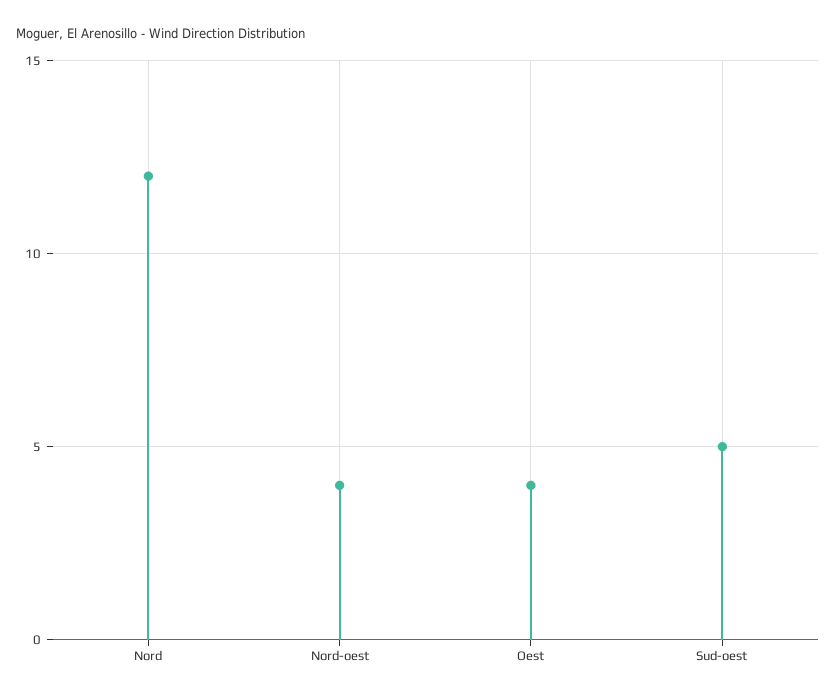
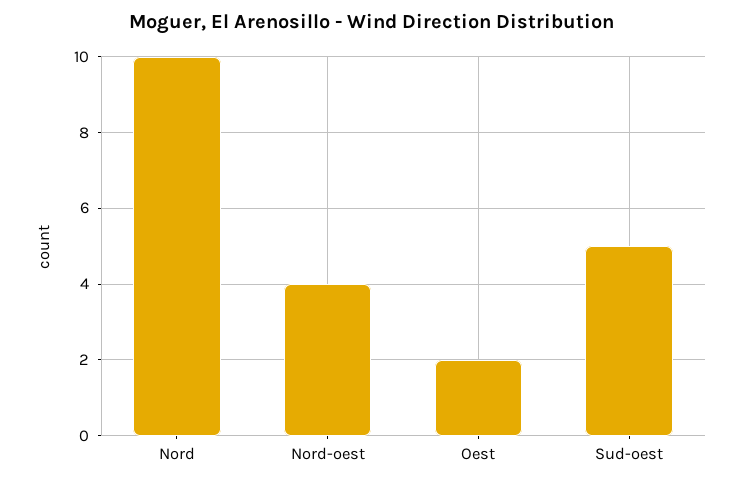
  {
-   "Nord": 12,
+   "Nord": 10,
    "Nord-oest": 4,
-   "Oest": 4,
+   "Oest": 2,
    "Sud-oest": 5
  }

